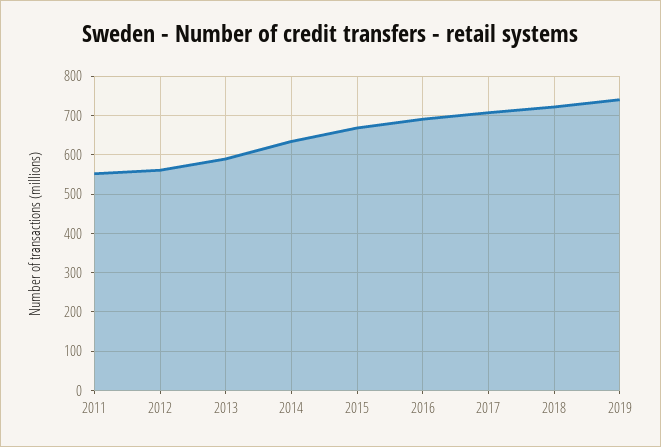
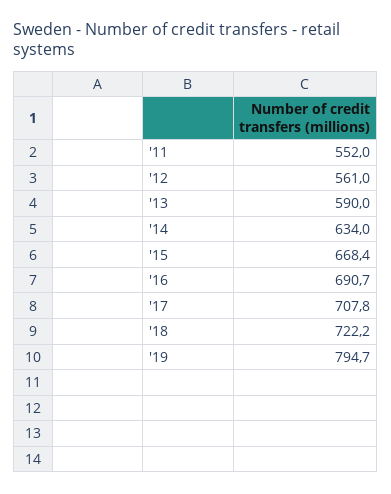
  {
    "2011": 552,
    "2012": 561,
    "2013": 590,
    "2014": 634,
    "2015": 668.4,
    "2016": 690.7,
    "2017": 707.8,
    "2018": 722.2,
-   "2019": 740
+   "2019": 794.7
  }

